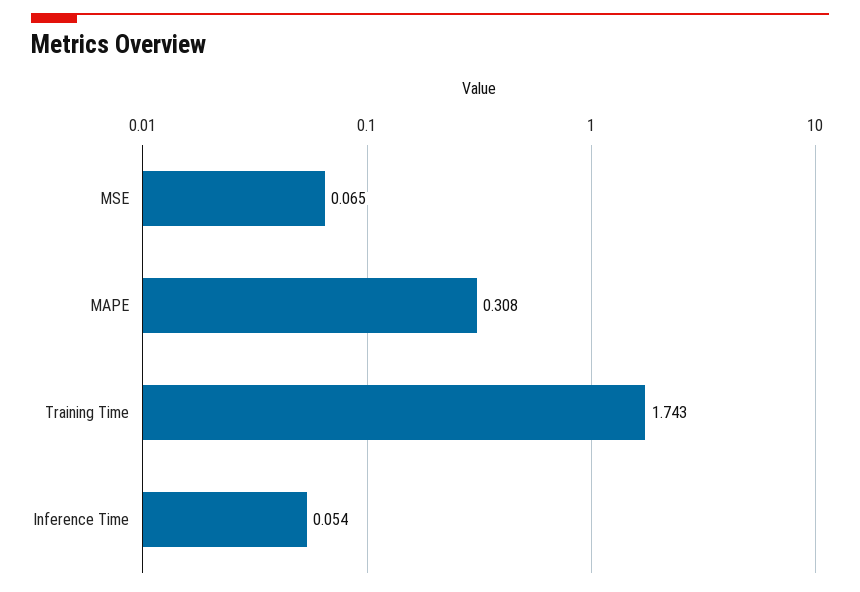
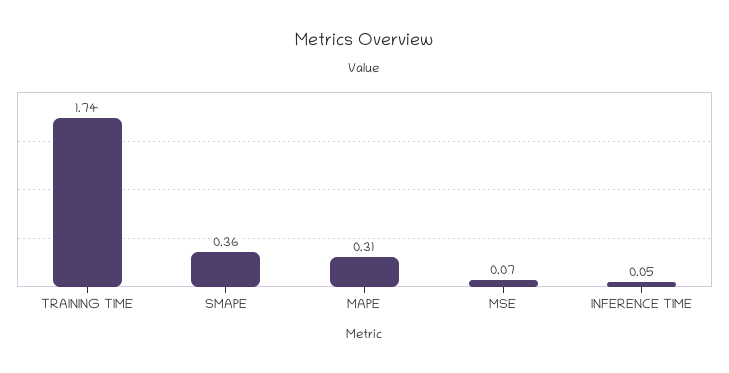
  {
    "MSE": 0.065,
    "MAPE": 0.308,
    "Training Time": 1.743,
-   "Inference Time": 0.054
+   "Inference Time": 0.054,
+   "SMAPE": 0.36
  }

